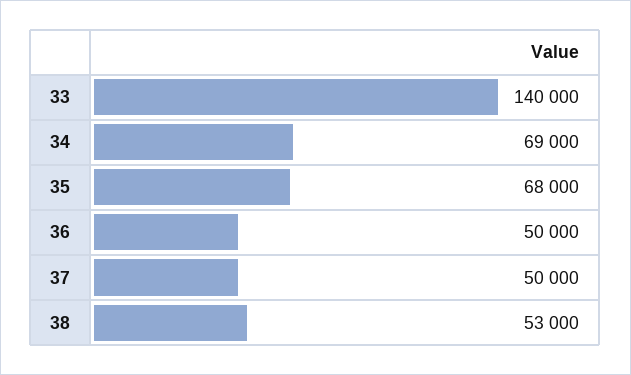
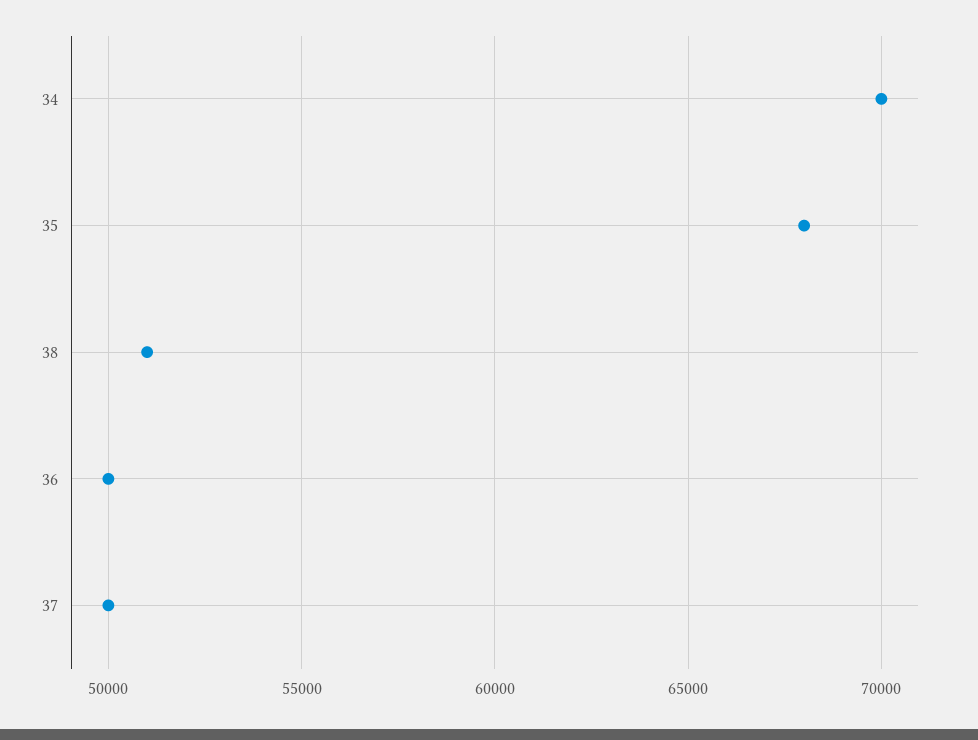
  {
-   "33": 140000,
-   "34": 69000,
+   "34": 70000,
    "35": 68000,
    "36": 50000,
    "37": 50000,
-   "38": 53000
+   "38": 51000
  }

